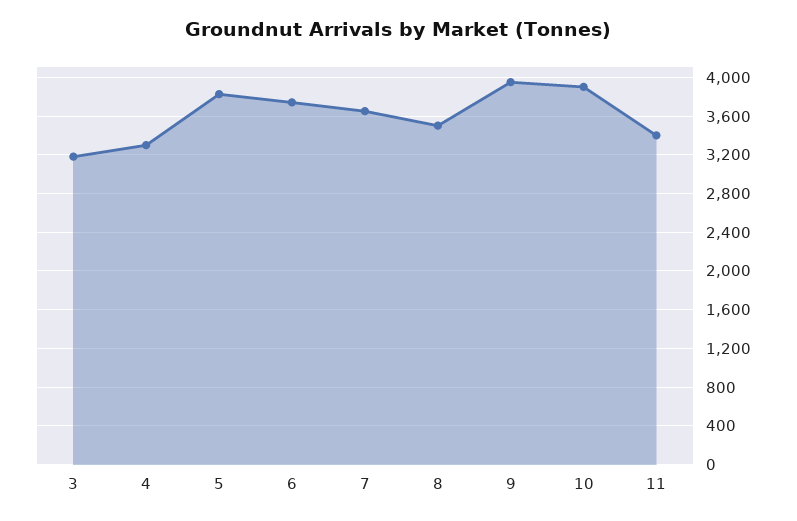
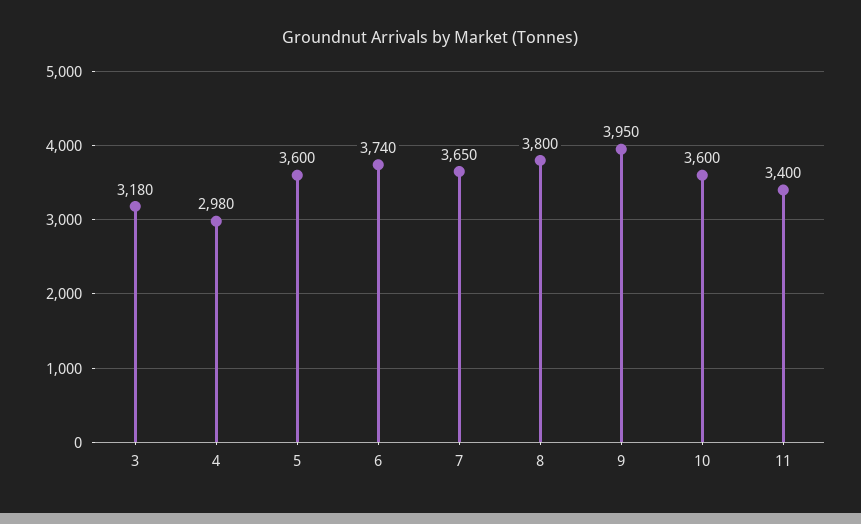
  {
    "3": 3180,
-   "4": 3300,
+   "4": 2980,
-   "5": 3800,
+   "5": 3600,
    "6": 3740,
    "7": 3650,
-   "8": 3500,
+   "8": 3800,
    "9": 3950,
-   "10": 3900,
+   "10": 3600,
    "11": 3400
  }

